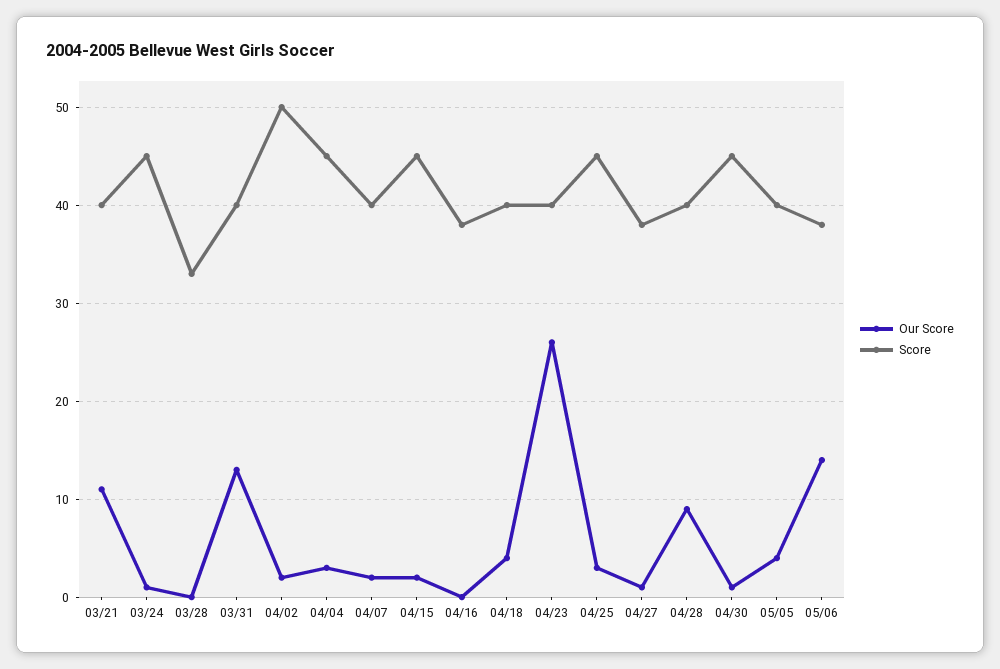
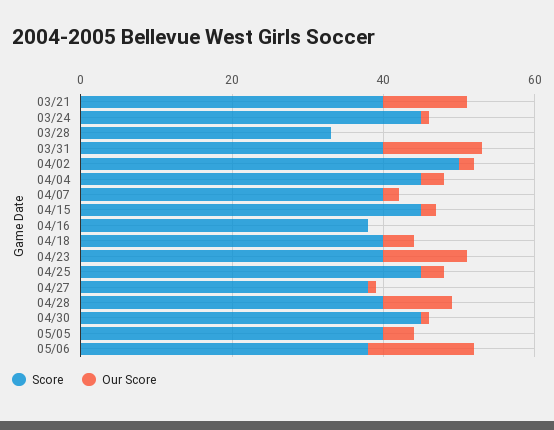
  {
    "Our Score": {
      "03/21": 11,
      "03/24": 1,
      "03/28": 0,
      "03/31": 13,
      "04/02": 2,
      "04/04": 3,
      "04/07": 2,
      "04/15": 2,
      "04/16": 0,
      "04/18": 4,
-     "04/23": 26,
+     "04/23": 10,
      "04/25": 3,
      "04/27": 1,
      "04/28": 9,
      "04/30": 1,
      "05/05": 4,
      "05/06": 14
    },
    "Score": {
      "03/21": 40,
      "03/24": 45,
      "03/28": 33,
      "03/31": 40,
      "04/02": 50,
      "04/04": 45,
      "04/07": 40,
      "04/15": 45,
      "04/16": 38,
      "04/18": 40,
      "04/23": 40,
      "04/25": 45,
      "04/27": 38,
      "04/28": 40,
      "04/30": 45,
      "05/05": 40,
      "05/06": 38
    }
  }

